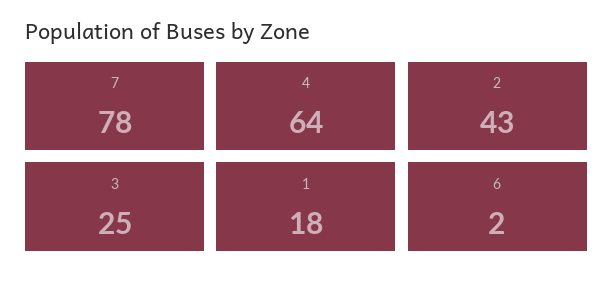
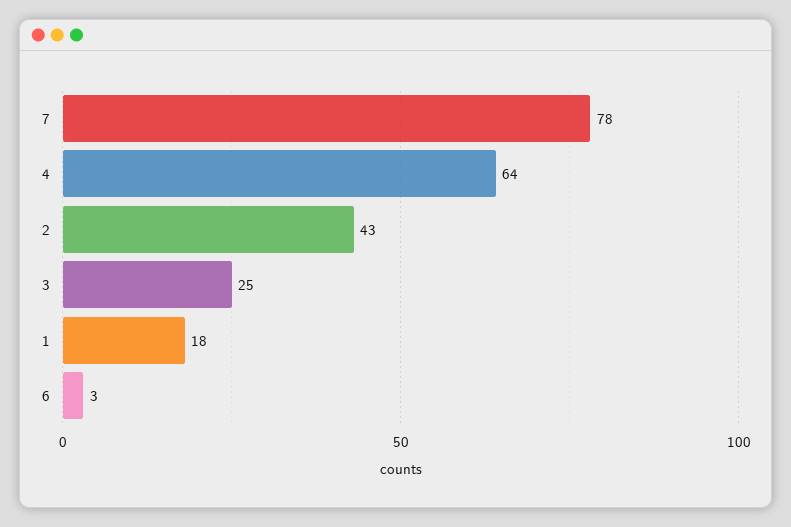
  {
    "7": 78,
    "4": 64,
    "2": 43,
    "3": 25,
    "1": 18,
-   "6": 2
+   "6": 3
  }

